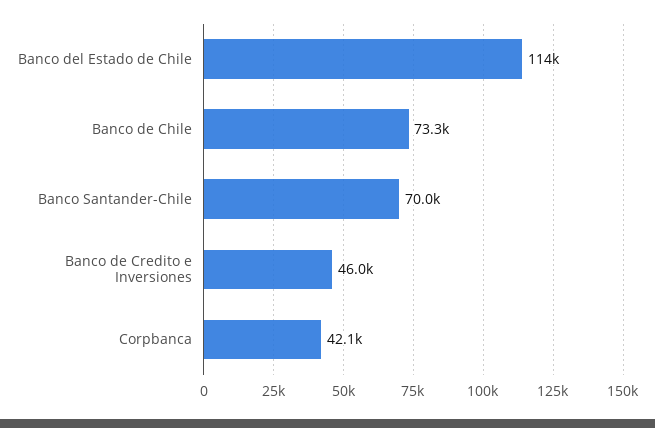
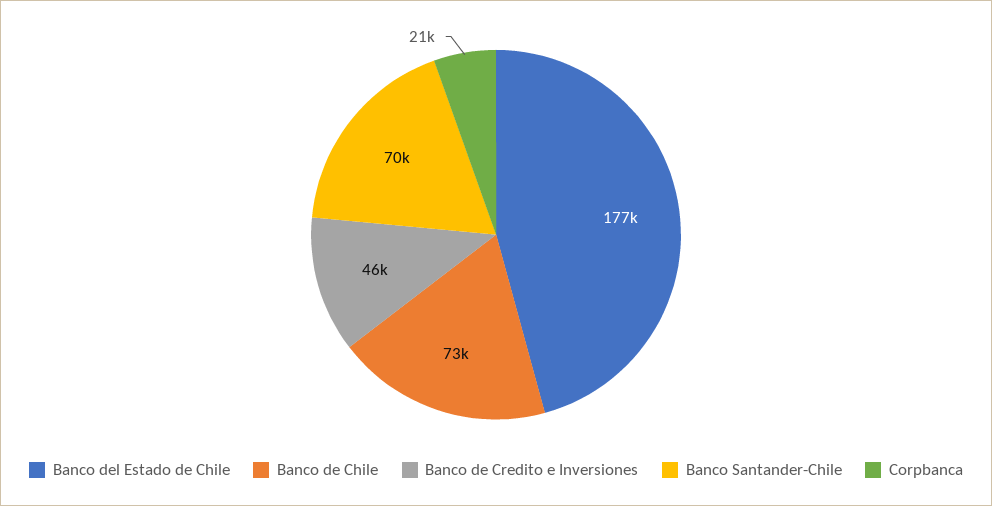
  {
-   "Banco del Estado de Chile": 114000,
+   "Banco del Estado de Chile": 177000,
    "Banco de Chile": 73300,
    "Banco Santander-Chile": 70000,
    "Banco de Credito e Inversiones": 46000,
-   "Corpbanca": 42100
+   "Corpbanca": 21000
  }

